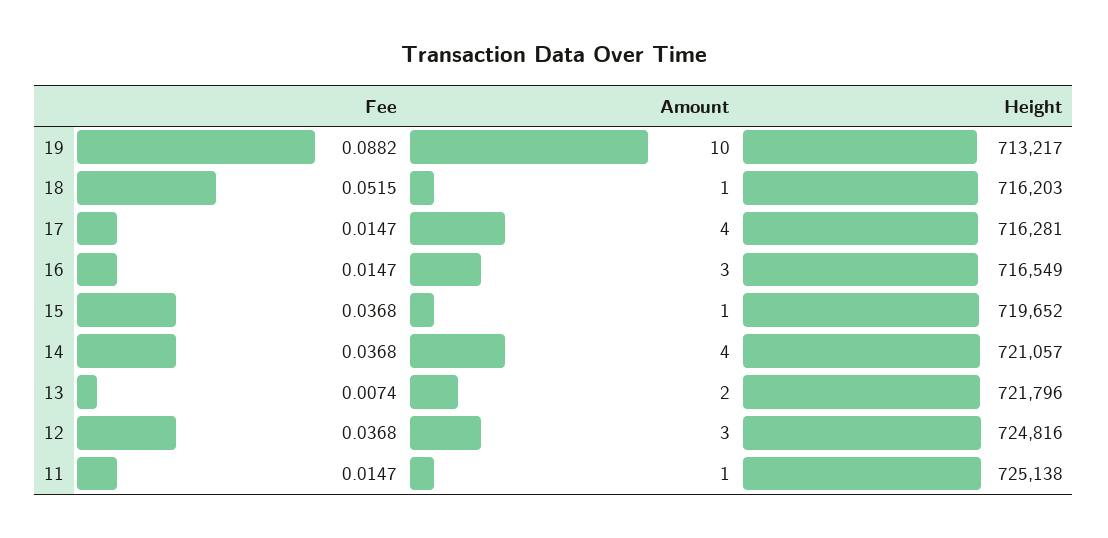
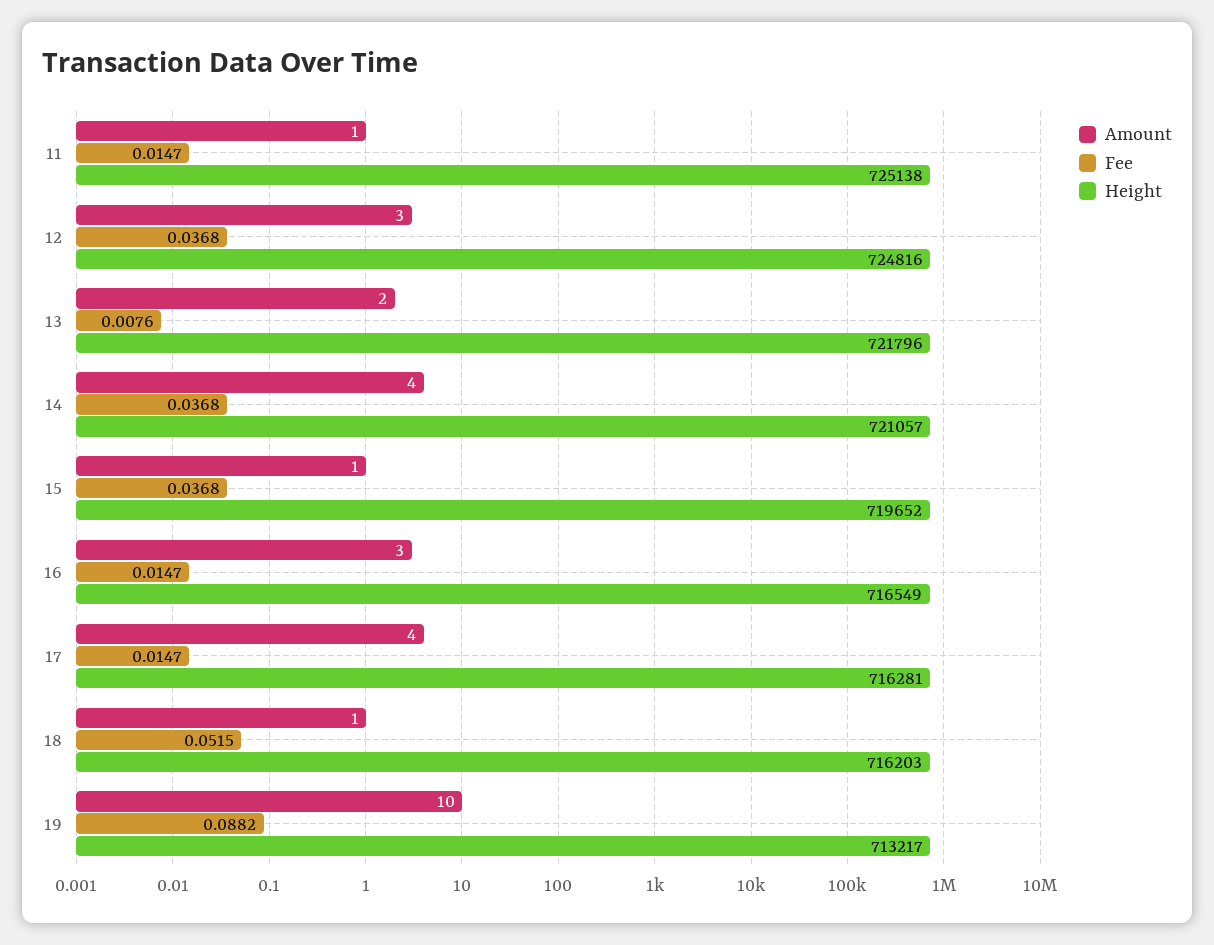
  {
    "Fee": {
      "19": 0.0882,
      "18": 0.0515,
      "17": 0.0147,
      "16": 0.0147,
      "15": 0.0368,
      "14": 0.0368,
-     "13": 0.0074,
+     "13": 0.0076,
      "12": 0.0368,
      "11": 0.0147
    },
    "Amount": {
      "19": 10,
      "18": 1,
      "17": 4,
      "16": 3,
      "15": 1,
      "14": 4,
      "13": 2,
      "12": 3,
      "11": 1
    },
    "Height": {
      "19": 713217,
      "18": 716203,
      "17": 716281,
      "16": 716549,
      "15": 719652,
      "14": 721057,
      "13": 721796,
      "12": 724816,
      "11": 725138
    }
  }

